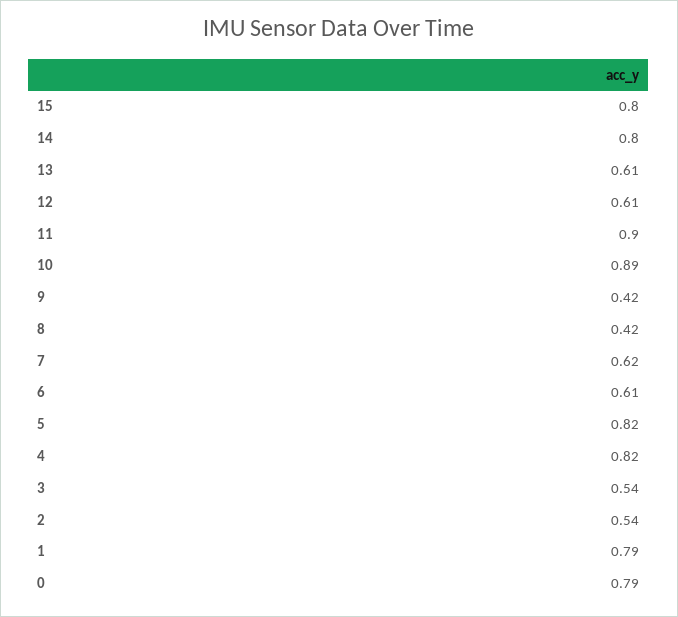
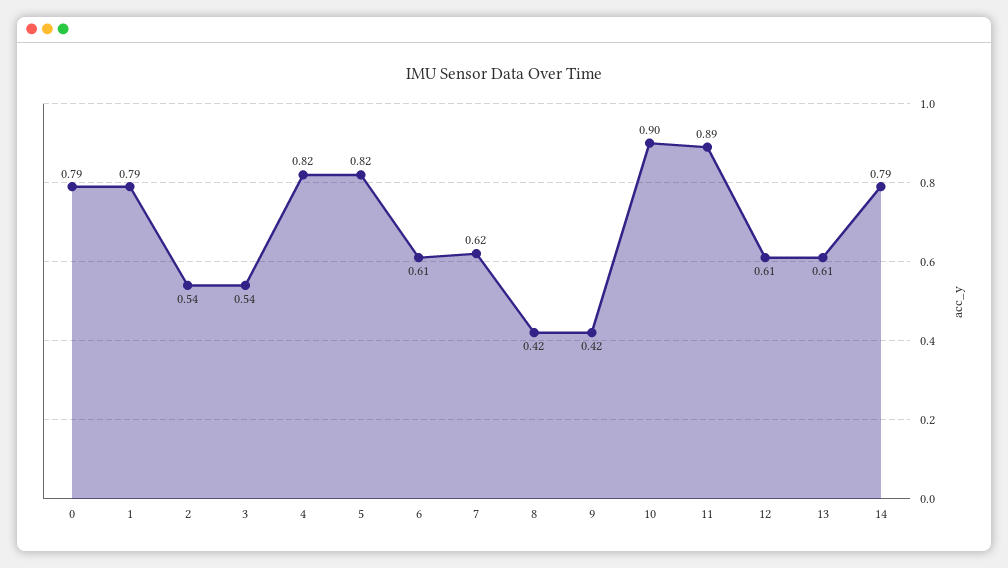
  {
-   "15": 0.8,
-   "14": 0.8,
+   "14": 0.79,
    "13": 0.61,
    "12": 0.61,
-   "11": 0.9,
+   "11": 0.89,
-   "10": 0.89,
+   "10": 0.9,
    "9": 0.42,
    "8": 0.42,
    "7": 0.62,
    "6": 0.61,
    "5": 0.82,
    "4": 0.82,
    "3": 0.54,
    "2": 0.54,
    "1": 0.79,
    "0": 0.79
  }

